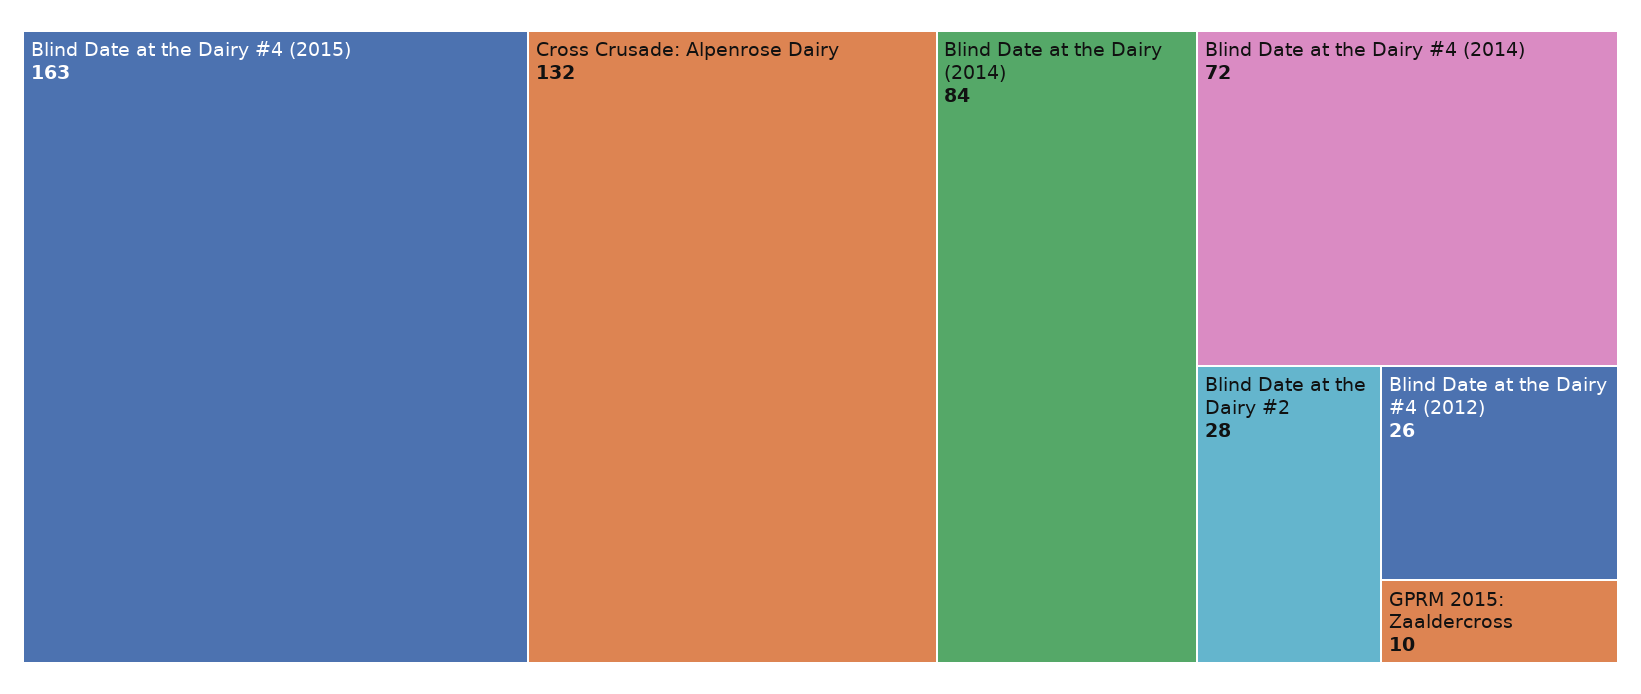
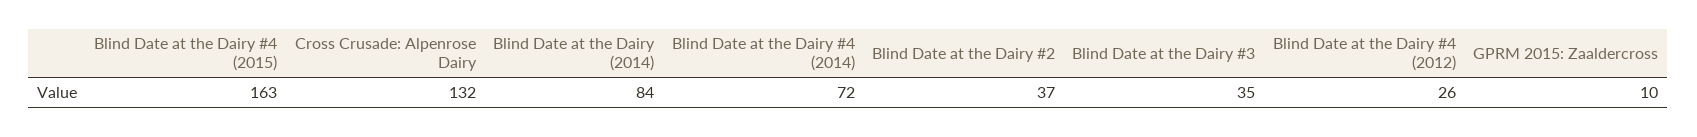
  {
    "Blind Date at the Dairy #4 (2015)": 163,
    "Cross Crusade: Alpenrose Dairy": 132,
    "Blind Date at the Dairy (2014)": 84,
    "Blind Date at the Dairy #4 (2014)": 72,
-   "Blind Date at the Dairy #2": 28,
+   "Blind Date at the Dairy #2": 37,
    "Blind Date at the Dairy #4 (2012)": 26,
-   "GPRM 2015: Zaaldercross": 10
+   "GPRM 2015: Zaaldercross": 10,
+   "Blind Date at the Dairy #3": 35
  }

